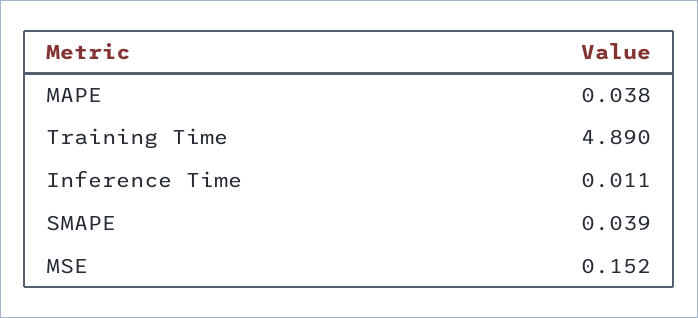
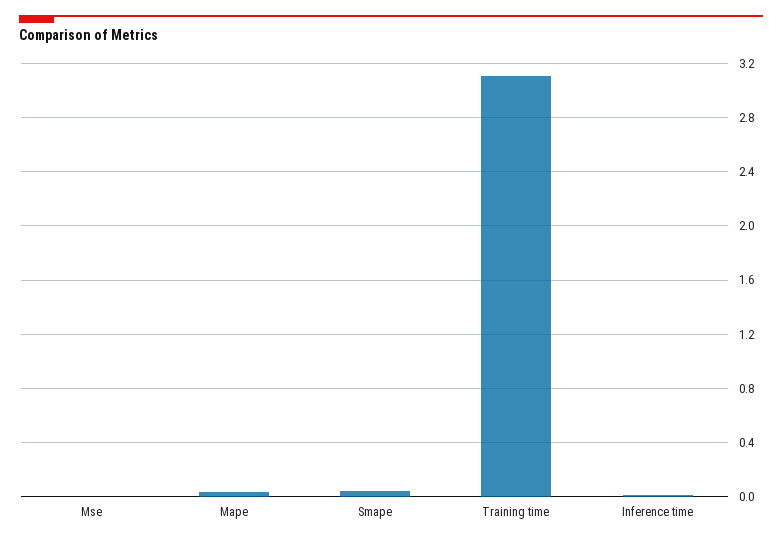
  {
    "MAPE": 0.038,
-   "Training Time": 4.89,
+   "Training Time": 3.1,
    "Inference Time": 0.011,
    "SMAPE": 0.039,
-   "MSE": 0.152
+   "MSE": 0
  }

